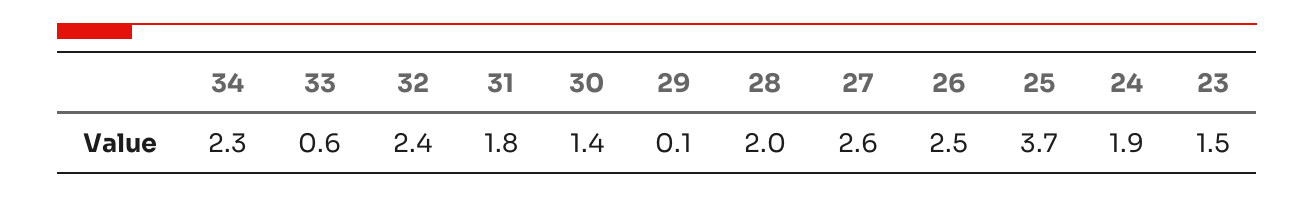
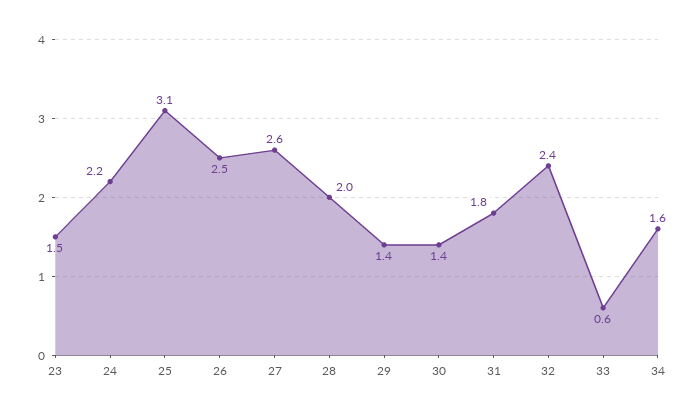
  {
-   "34": 2.3,
+   "34": 1.6,
    "33": 0.6,
    "32": 2.4,
    "31": 1.8,
    "30": 1.4,
-   "29": 0.1,
+   "29": 1.4,
    "28": 2,
    "27": 2.6,
    "26": 2.5,
-   "25": 3.7,
+   "25": 3.1,
-   "24": 1.9,
+   "24": 2.2,
    "23": 1.5
  }

